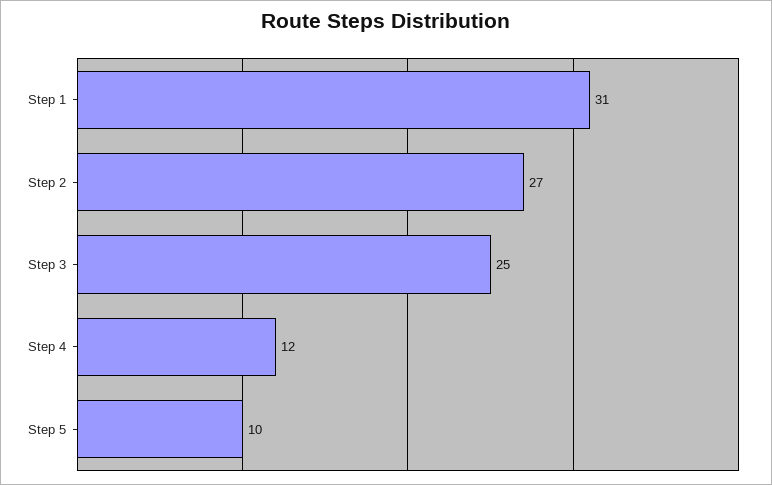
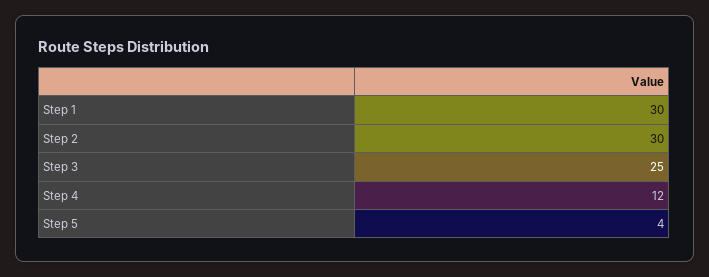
  {
-   "Step 1": 31,
+   "Step 1": 30,
-   "Step 2": 27,
+   "Step 2": 30,
    "Step 3": 25,
    "Step 4": 12,
-   "Step 5": 10
+   "Step 5": 4
  }

